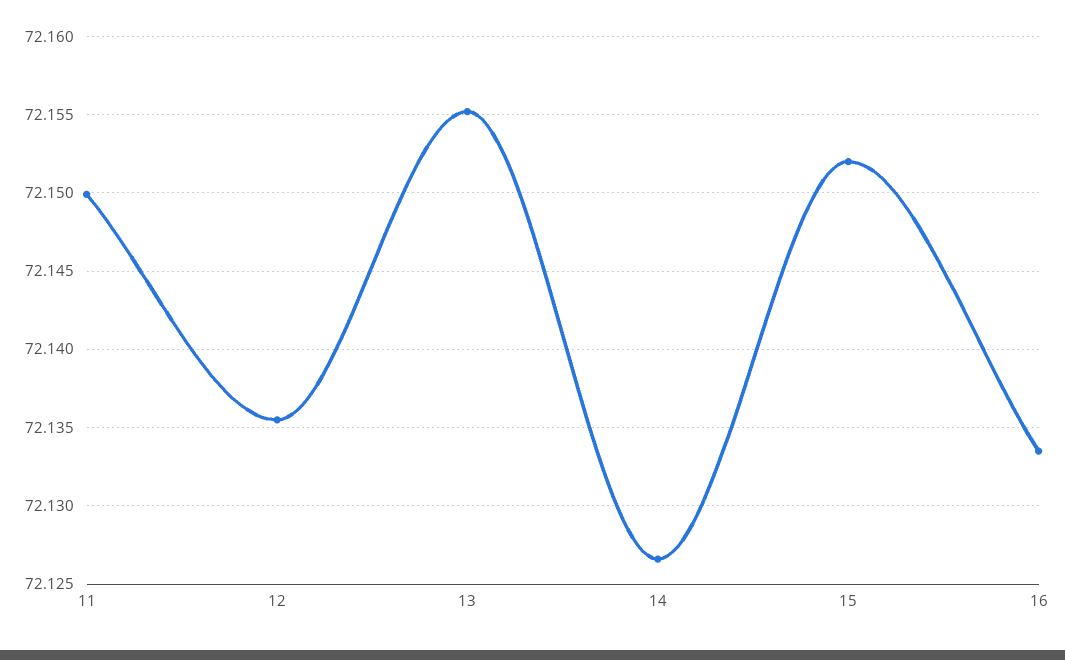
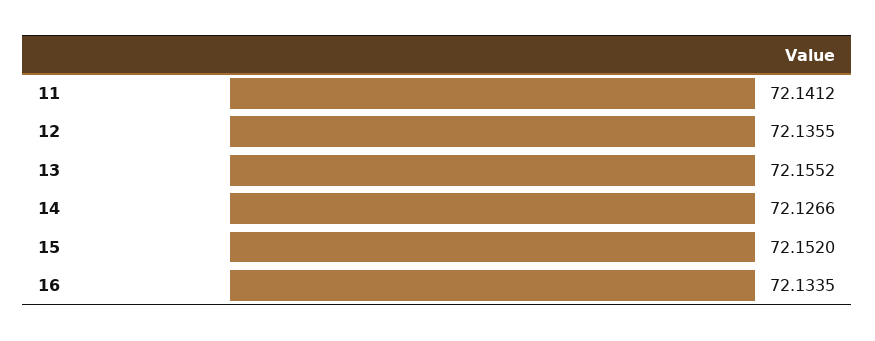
  {
-   "11": 72.15,
+   "11": 72.1412,
    "12": 72.1355,
    "13": 72.1552,
    "14": 72.1266,
    "15": 72.152,
    "16": 72.1335
  }

